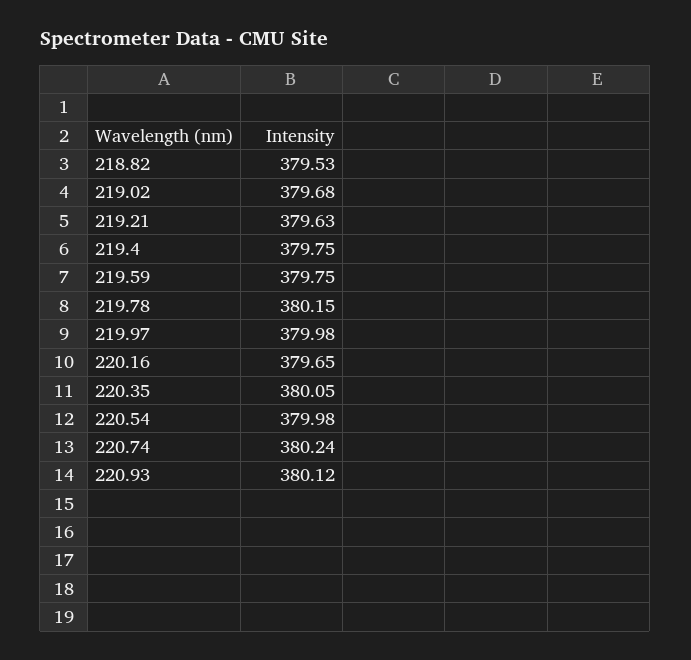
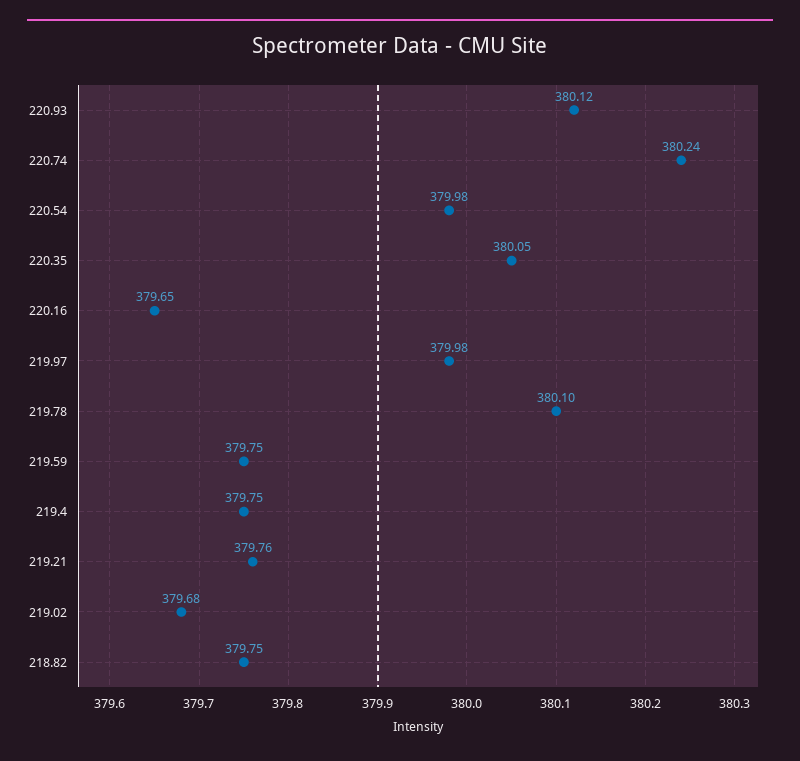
  {
-   "218.82": 379.53,
+   "218.82": 379.75,
    "219.02": 379.68,
-   "219.21": 379.63,
+   "219.21": 379.76,
    "219.4": 379.75,
    "219.59": 379.75,
-   "219.78": 380.15,
+   "219.78": 380.1,
    "219.97": 379.98,
    "220.16": 379.65,
    "220.35": 380.05,
    "220.54": 379.98,
    "220.74": 380.24,
    "220.93": 380.12
  }

